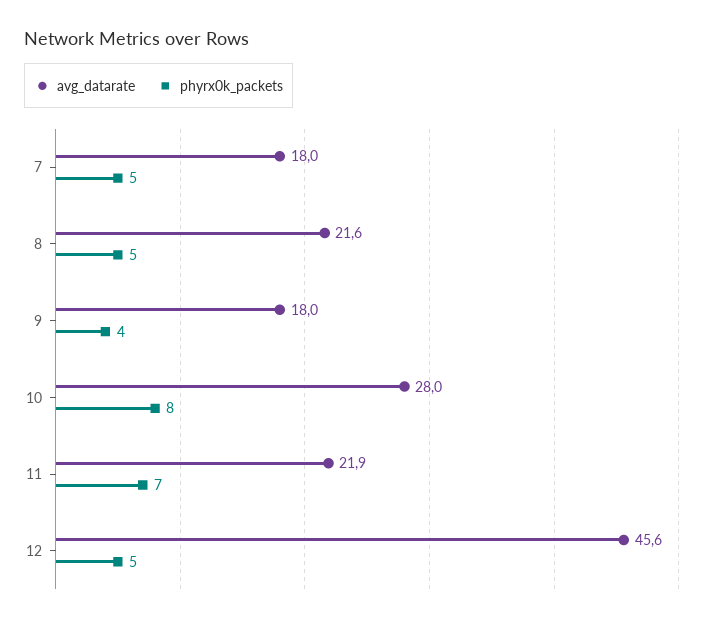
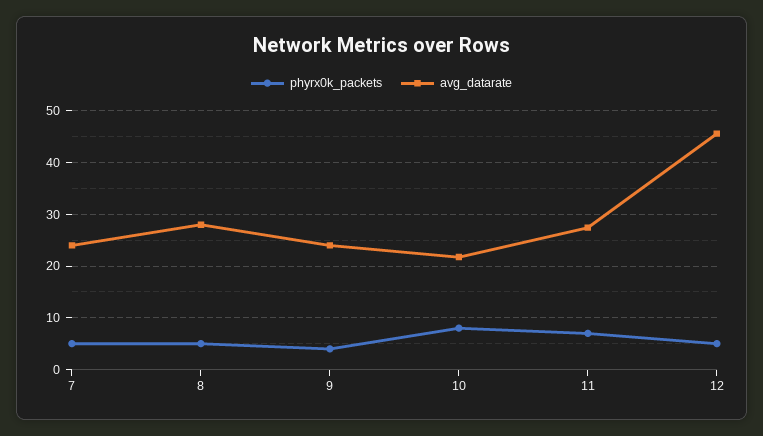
  {
    "avg_datarate": {
-     "7": 18,
+     "7": 24,
-     "8": 21.6,
+     "8": 28,
-     "9": 18,
+     "9": 24,
-     "10": 28,
+     "10": 22,
-     "11": 21.9,
+     "11": 28,
      "12": 45.6
    },
    "phyrx0k_packets": {
      "7": 5,
      "8": 5,
      "9": 4,
      "10": 8,
      "11": 7,
      "12": 5
    }
  }

